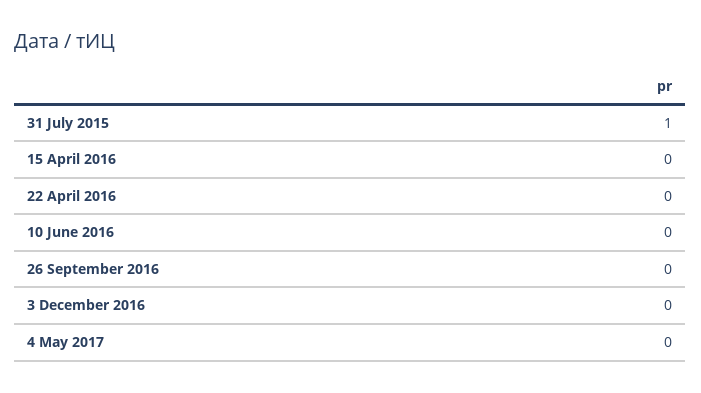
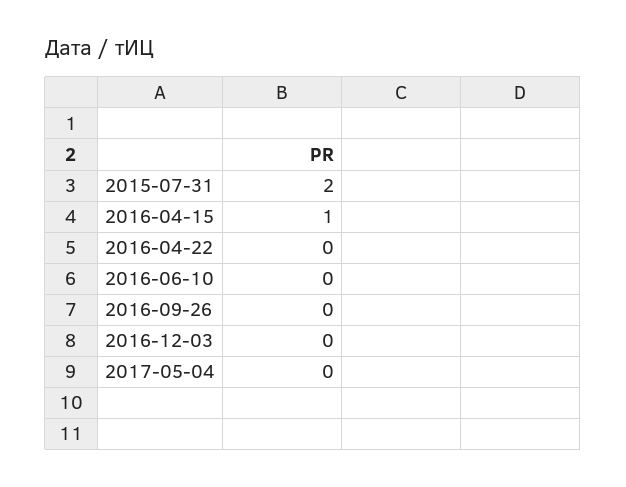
  {
-   "31 July 2015": 1,
+   "31 July 2015": 2,
-   "15 April 2016": 0,
+   "15 April 2016": 1,
    "22 April 2016": 0,
    "10 June 2016": 0,
    "26 September 2016": 0,
    "3 December 2016": 0,
    "4 May 2017": 0
  }

